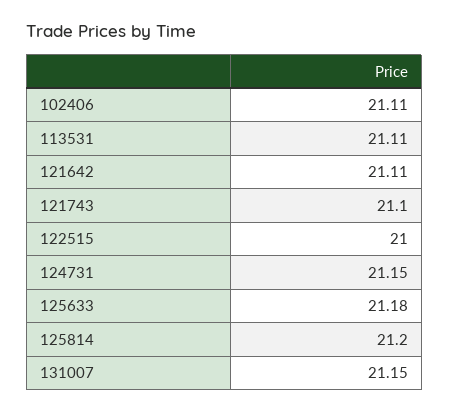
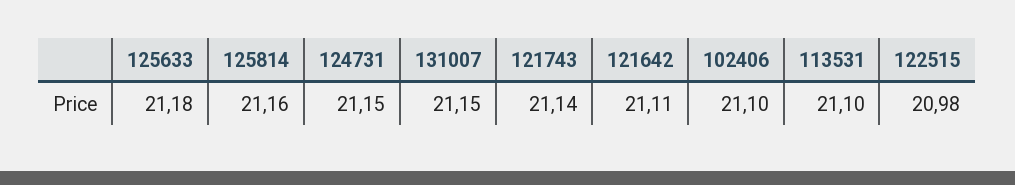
  {
-   "102406": 21.11,
+   "102406": 21.1,
-   "113531": 21.11,
+   "113531": 21.1,
    "121642": 21.11,
-   "121743": 21.1,
+   "121743": 21.14,
-   "122515": 21,
+   "122515": 20.98,
    "124731": 21.15,
    "125633": 21.18,
-   "125814": 21.2,
+   "125814": 21.16,
    "131007": 21.15
  }

